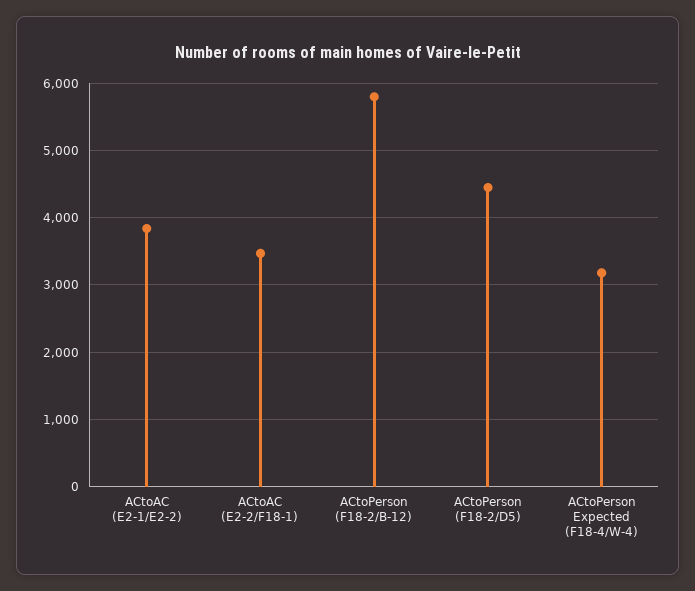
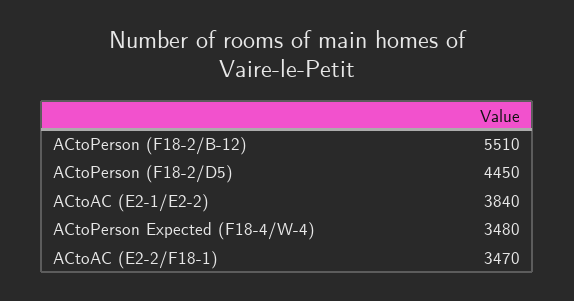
  {
    "ACtoAC (E2-1/E2-2)": 3840,
    "ACtoAC (E2-2/F18-1)": 3470,
-   "ACtoPerson (F18-2/B-12)": 5800,
+   "ACtoPerson (F18-2/B-12)": 5510,
    "ACtoPerson (F18-2/D5)": 4450,
-   "ACtoPerson Expected (F18-4/W-4)": 3200
+   "ACtoPerson Expected (F18-4/W-4)": 3480
  }

